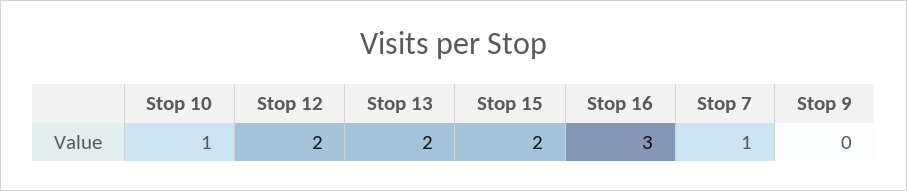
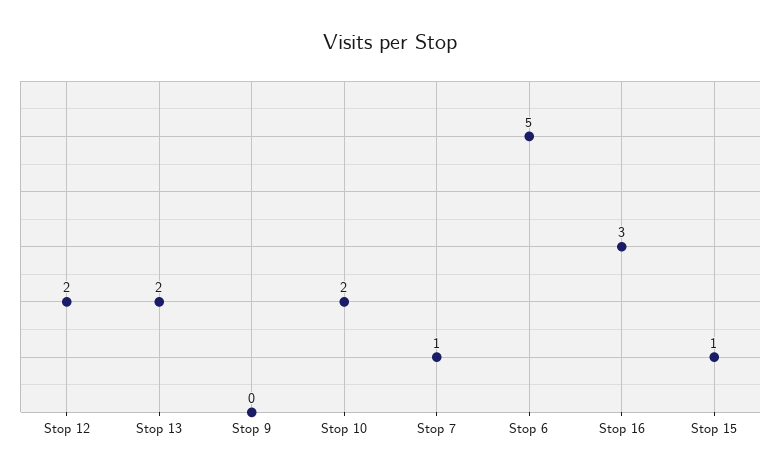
  {
-   "Stop 10": 1,
+   "Stop 10": 2,
    "Stop 12": 2,
    "Stop 13": 2,
-   "Stop 15": 2,
+   "Stop 15": 1,
    "Stop 16": 3,
    "Stop 7": 1,
-   "Stop 9": 0
+   "Stop 9": 0,
+   "Stop 6": 5
  }

